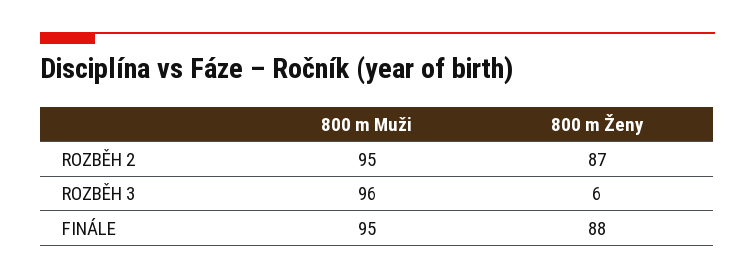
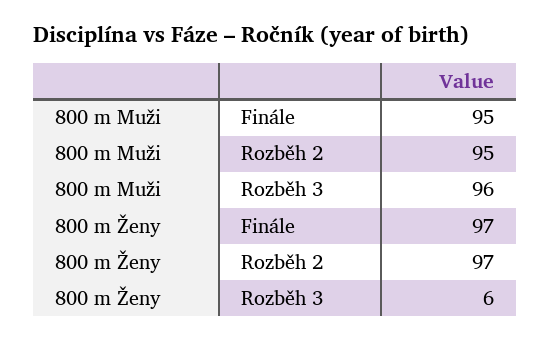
  {
    "800 m Muži": {
      "ROZBĚH 2": 95,
      "ROZBĚH 3": 96,
      "FINÁLE": 95
    },
    "800 m Ženy": {
-     "ROZBĚH 2": 87,
+     "ROZBĚH 2": 97,
      "ROZBĚH 3": 6,
-     "FINÁLE": 88
+     "FINÁLE": 97
    }
  }

